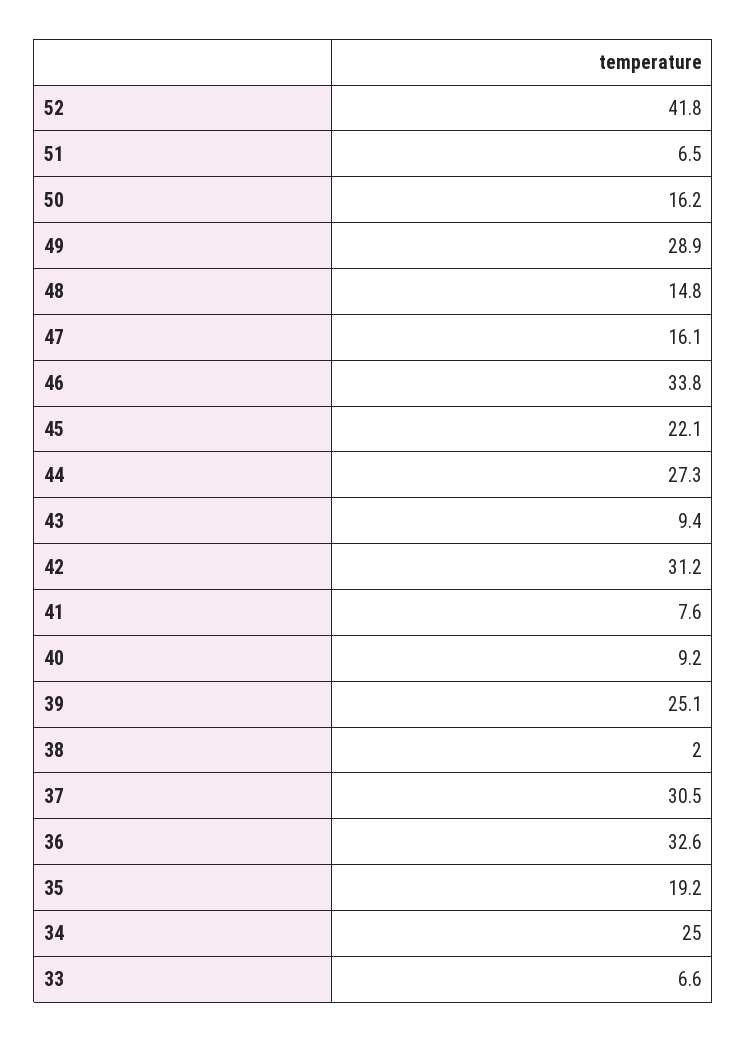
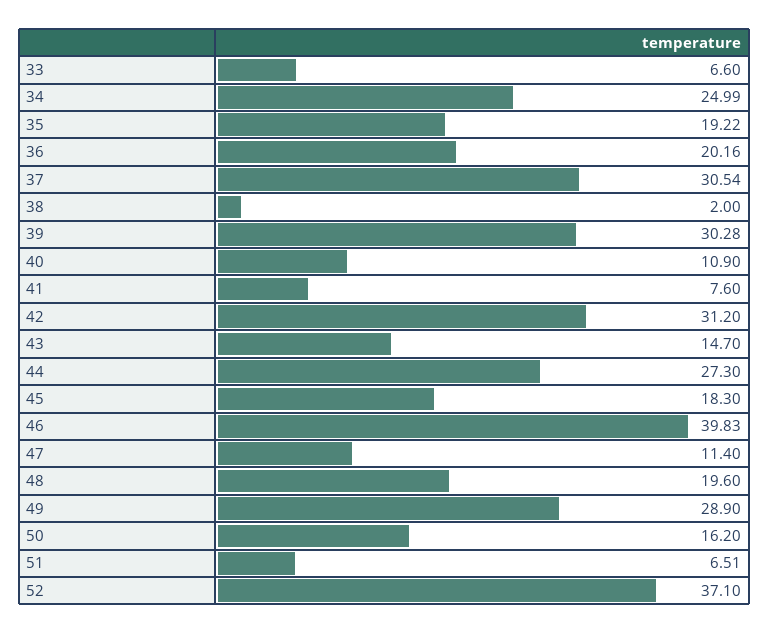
  {
-   "52": 41.8,
+   "52": 37.1,
    "51": 6.51,
    "50": 16.2,
    "49": 28.9,
-   "48": 14.8,
+   "48": 19.6,
-   "47": 16.1,
+   "47": 11.4,
-   "46": 33.8,
+   "46": 39.83,
-   "45": 22.1,
+   "45": 18.3,
    "44": 27.3,
-   "43": 9.4,
+   "43": 14.7,
    "42": 31.2,
    "41": 7.6,
-   "40": 9.2,
+   "40": 10.9,
-   "39": 25.1,
+   "39": 30.28,
    "38": 2,
    "37": 30.54,
-   "36": 32.6,
+   "36": 20.16,
    "35": 19.22,
    "34": 24.99,
    "33": 6.6
  }

